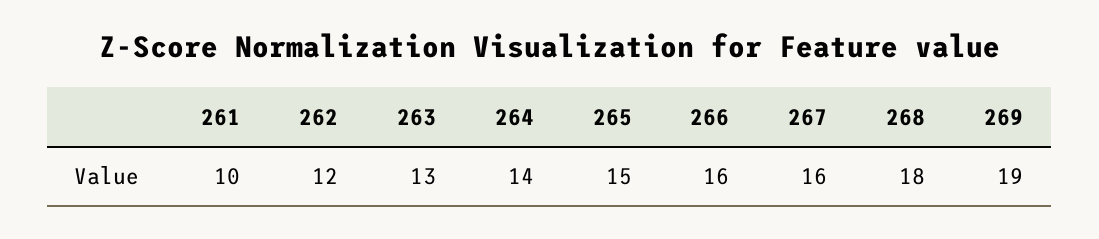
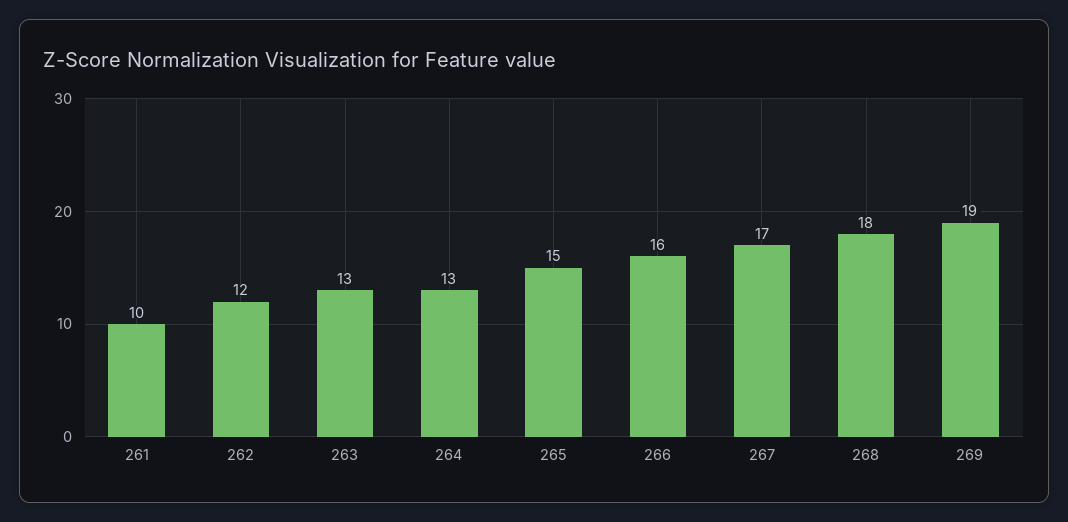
  {
    "261": 10,
    "262": 12,
    "263": 13,
-   "264": 14,
+   "264": 13,
    "265": 15,
    "266": 16,
-   "267": 16,
+   "267": 17,
    "268": 18,
    "269": 19
  }

